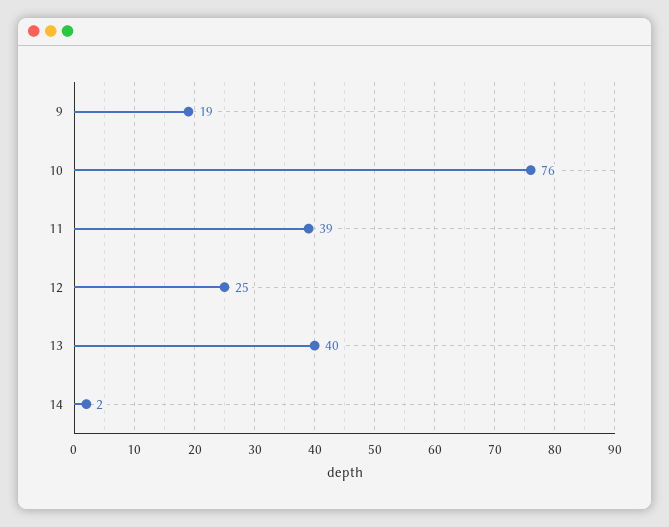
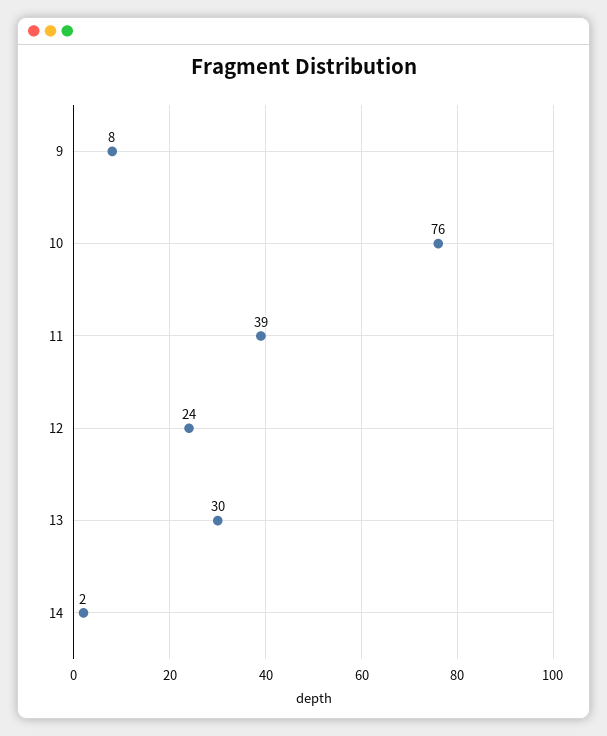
  {
-   "9": 19,
+   "9": 8,
    "10": 76,
    "11": 39,
-   "12": 25,
+   "12": 24,
-   "13": 40,
+   "13": 30,
    "14": 2
  }

